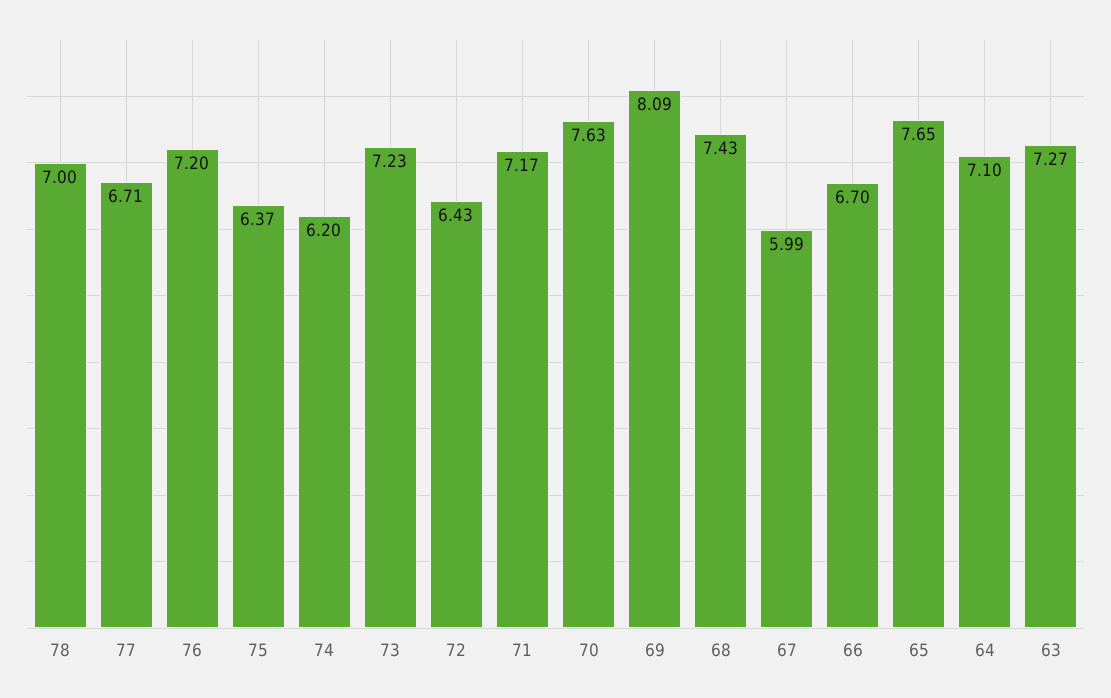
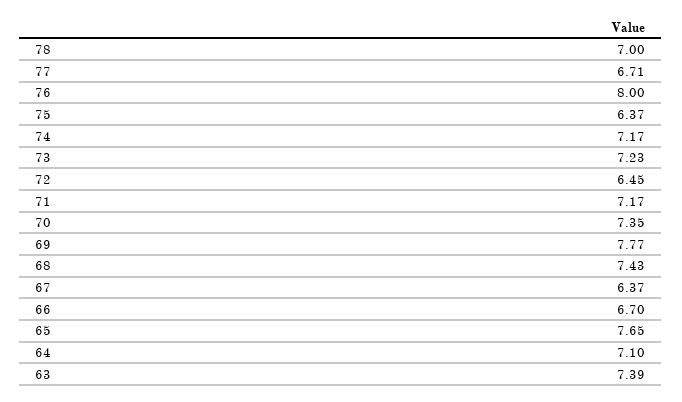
  {
    "78": 7,
    "77": 6.71,
-   "76": 7.2,
+   "76": 8,
    "75": 6.37,
-   "74": 6.2,
+   "74": 7.17,
    "73": 7.23,
-   "72": 6.43,
+   "72": 6.45,
    "71": 7.17,
-   "70": 7.63,
+   "70": 7.35,
-   "69": 8.09,
+   "69": 7.77,
    "68": 7.43,
-   "67": 5.99,
+   "67": 6.37,
    "66": 6.7,
    "65": 7.65,
    "64": 7.1,
-   "63": 7.27
+   "63": 7.39
  }

